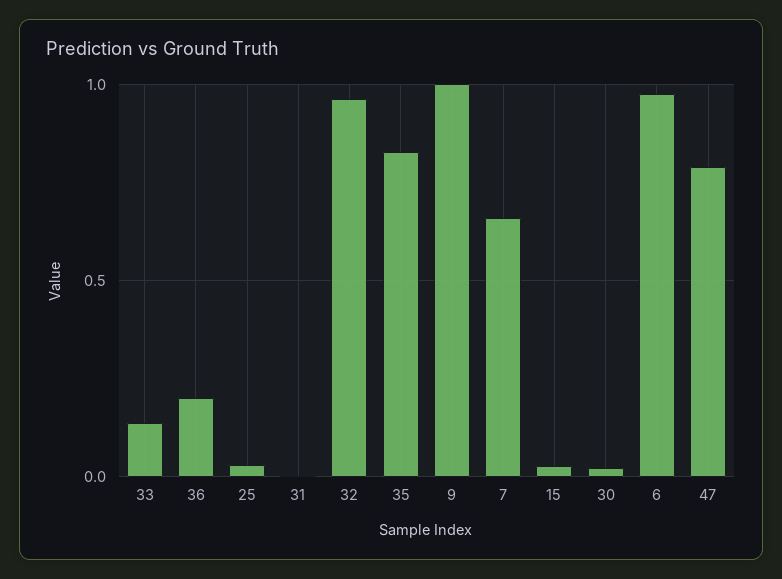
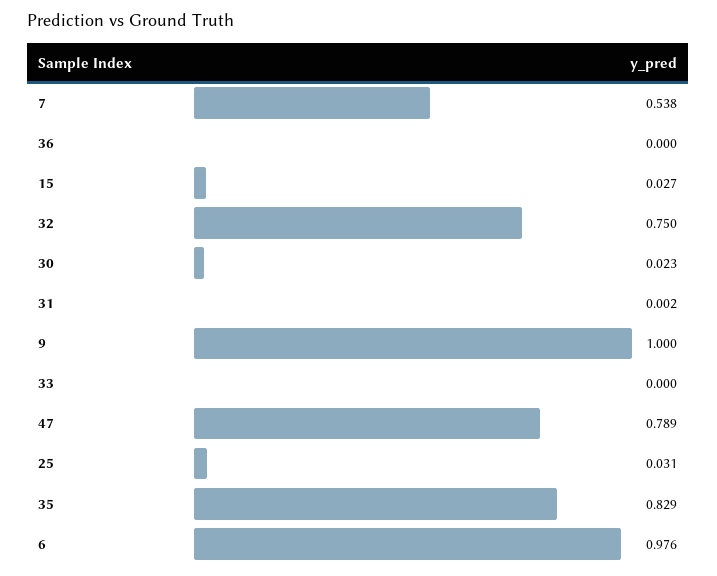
  {
-   "33": 0.15,
+   "33": 0,
-   "36": 0.2,
+   "36": 0,
    "25": 0.031,
    "31": 0.002,
-   "32": 0.95,
+   "32": 0.75,
    "35": 0.829,
    "9": 1,
-   "7": 0.65,
+   "7": 0.538,
    "15": 0.027,
    "30": 0.023,
    "6": 0.976,
    "47": 0.789
  }

